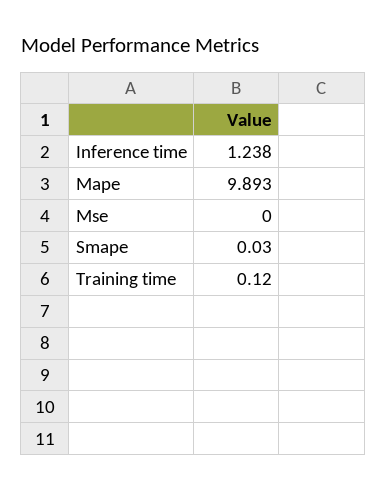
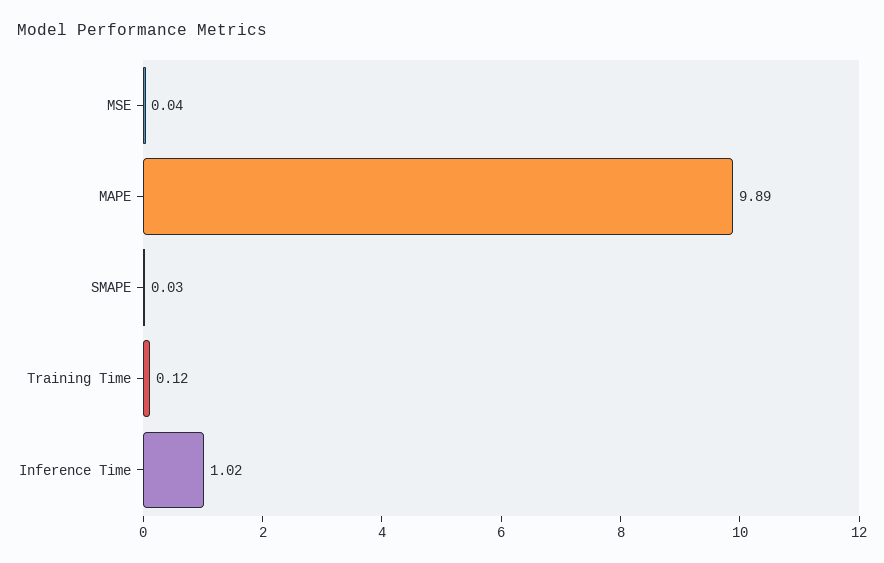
  {
-   "Inference time": 1.238,
+   "Inference time": 1.02,
    "Mape": 9.893,
-   "Mse": 0,
+   "Mse": 0.04,
    "Smape": 0.03,
    "Training time": 0.12
  }

